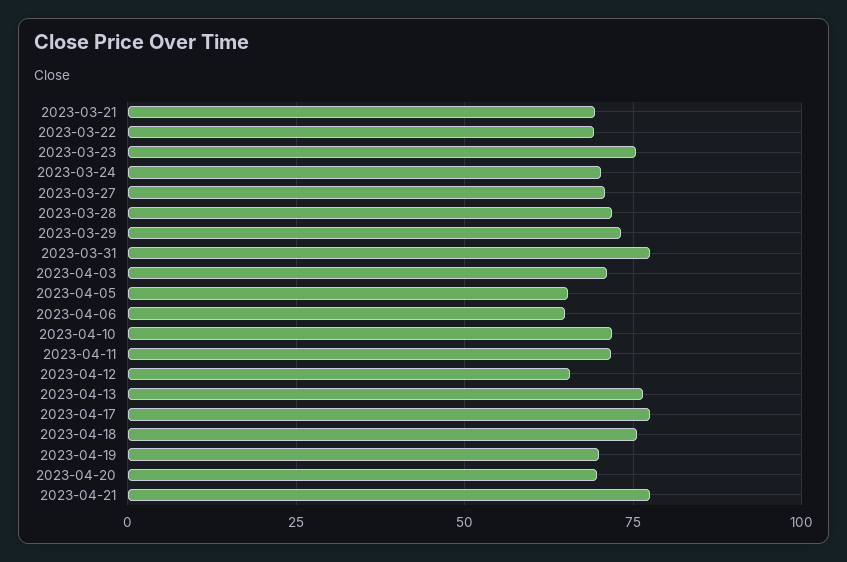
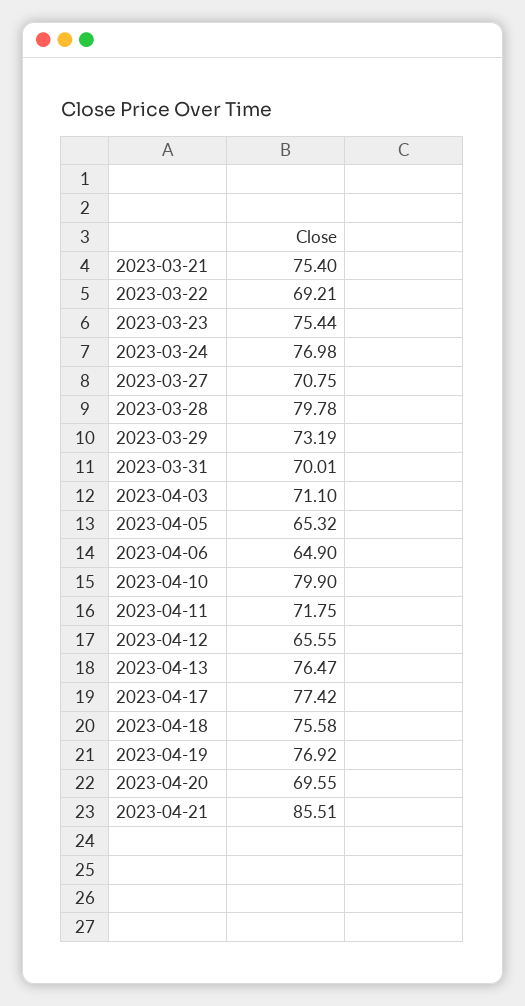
  {
-   "2023-03-21": 70,
+   "2023-03-21": 75.4,
    "2023-03-22": 69.21,
    "2023-03-23": 75.44,
-   "2023-03-24": 70,
+   "2023-03-24": 76.98,
    "2023-03-27": 70.75,
-   "2023-03-28": 72.5,
+   "2023-03-28": 79.78,
    "2023-03-29": 73.19,
-   "2023-03-31": 77.5,
+   "2023-03-31": 70.01,
    "2023-04-03": 71.1,
    "2023-04-05": 65.32,
    "2023-04-06": 64.9,
-   "2023-04-10": 72.5,
+   "2023-04-10": 79.9,
    "2023-04-11": 71.75,
    "2023-04-12": 65.55,
    "2023-04-13": 76.47,
    "2023-04-17": 77.42,
    "2023-04-18": 75.58,
-   "2023-04-19": 70,
+   "2023-04-19": 76.92,
    "2023-04-20": 69.55,
-   "2023-04-21": 77.5
+   "2023-04-21": 85.51
  }

